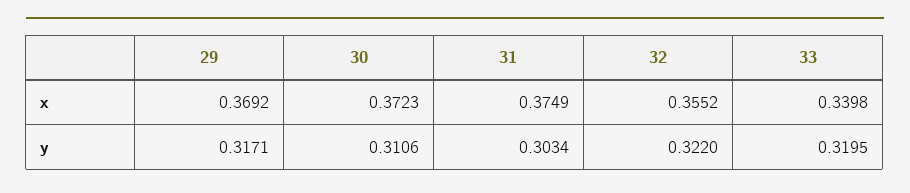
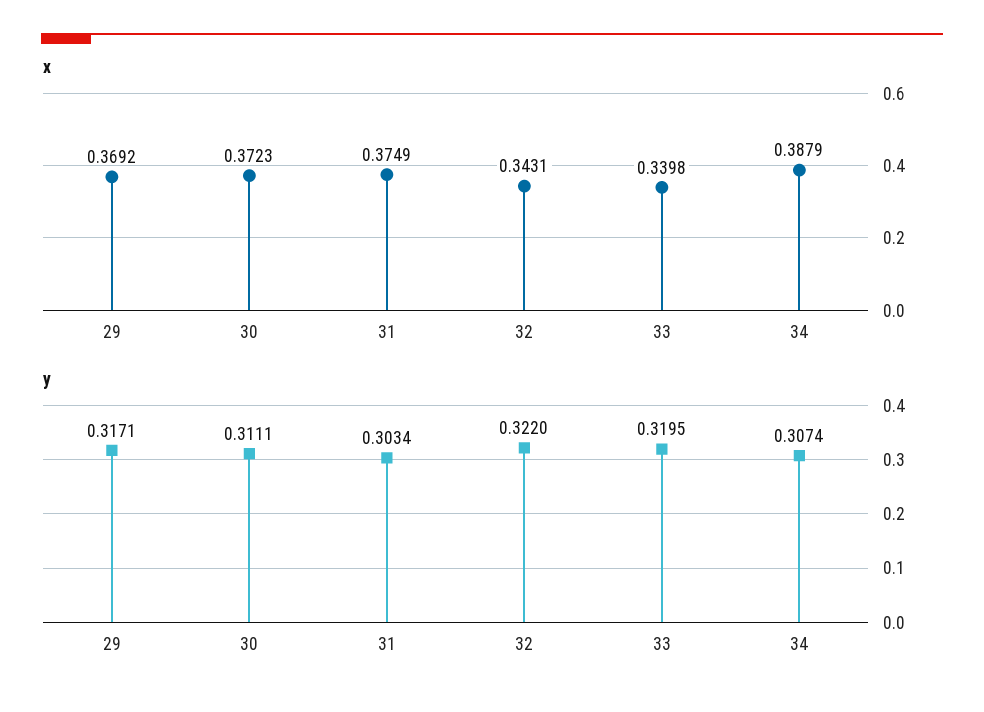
  {
    "x": {
      "29": 0.3692,
      "30": 0.3723,
      "31": 0.3749,
-     "32": 0.3552,
+     "32": 0.3431,
-     "33": 0.3398
+     "33": 0.3398,
+     "34": 0.3879
    },
    "y": {
      "29": 0.3171,
-     "30": 0.3106,
+     "30": 0.3111,
      "31": 0.3034,
      "32": 0.322,
-     "33": 0.3195
+     "33": 0.3195,
+     "34": 0.3074
    }
  }

